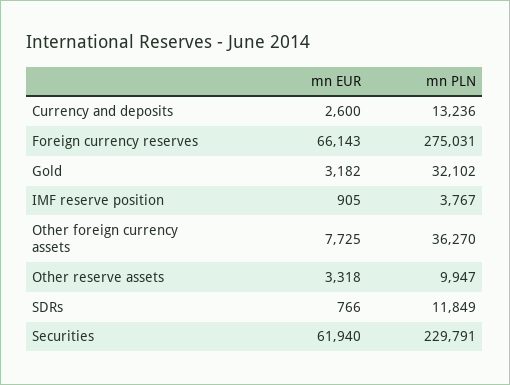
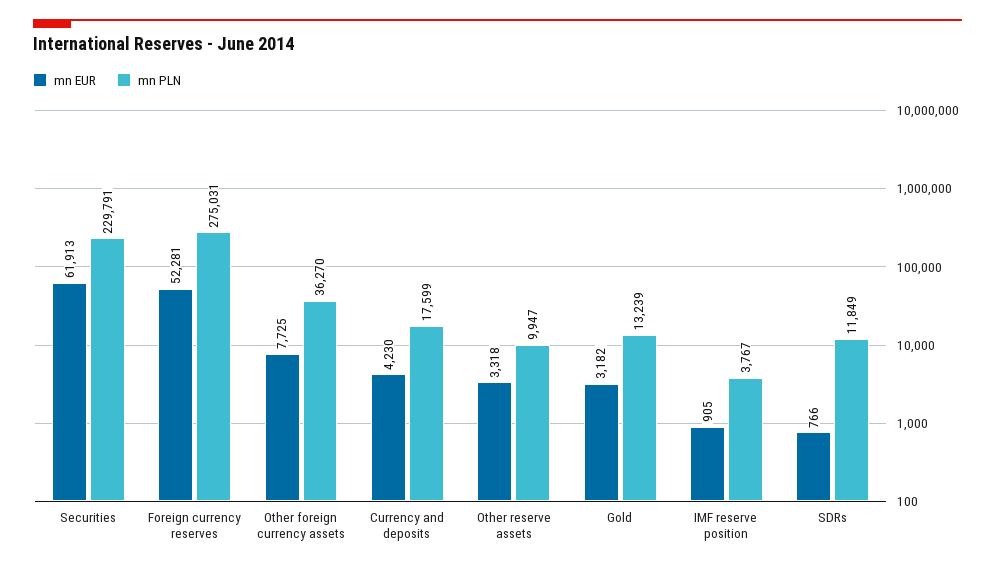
  {
    "mn EUR": {
-     "Currency and deposits": 2600,
+     "Currency and deposits": 4230,
-     "Foreign currency reserves": 66143,
+     "Foreign currency reserves": 52281,
      "Gold": 3182,
      "IMF reserve position": 905,
      "Other foreign currency assets": 7725,
      "Other reserve assets": 3318,
      "SDRs": 766,
-     "Securities": 61940
+     "Securities": 61913
    },
    "mn PLN": {
-     "Currency and deposits": 13236,
+     "Currency and deposits": 17599,
      "Foreign currency reserves": 275031,
-     "Gold": 32102,
+     "Gold": 13239,
      "IMF reserve position": 3767,
      "Other foreign currency assets": 36270,
      "Other reserve assets": 9947,
      "SDRs": 11849,
      "Securities": 229791
    }
  }

